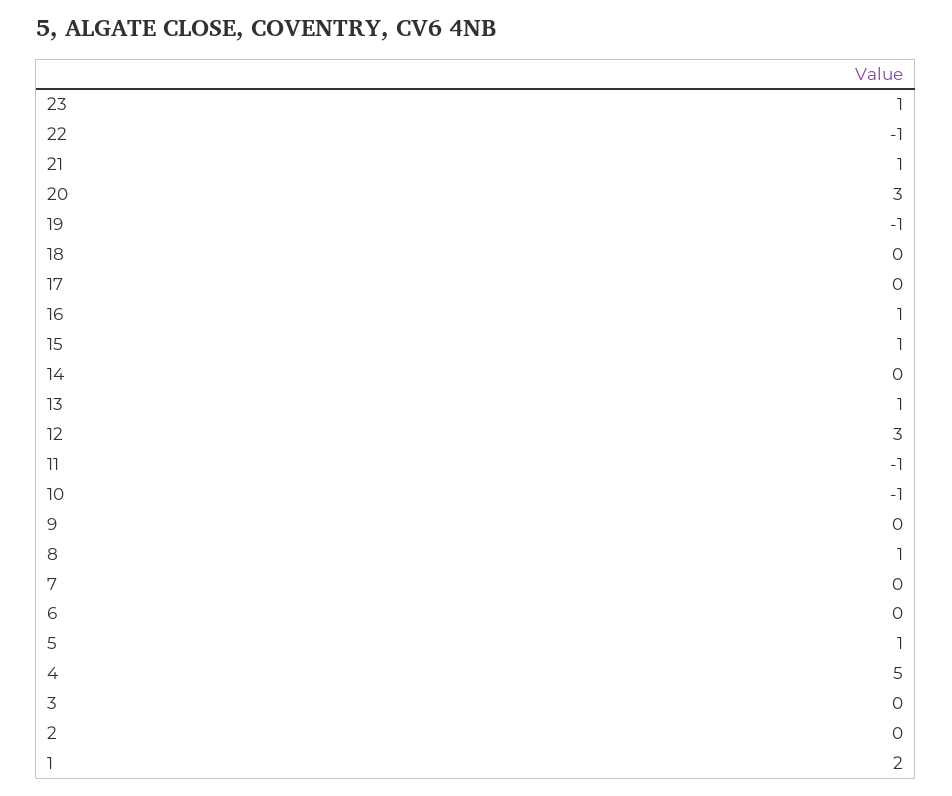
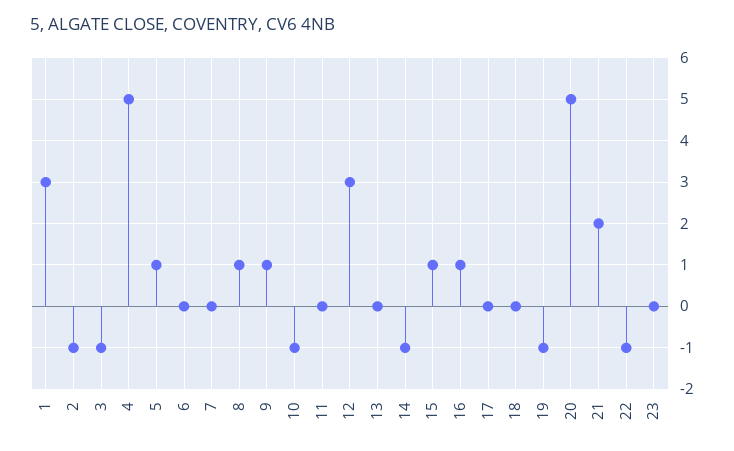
  {
-   "23": 1,
+   "23": 0,
    "22": -1,
-   "21": 1,
+   "21": 2,
-   "20": 3,
+   "20": 5,
    "19": -1,
    "18": 0,
    "17": 0,
    "16": 1,
    "15": 1,
-   "14": 0,
+   "14": -1,
-   "13": 1,
+   "13": 0,
    "12": 3,
-   "11": -1,
+   "11": 0,
    "10": -1,
-   "9": 0,
+   "9": 1,
    "8": 1,
    "7": 0,
    "6": 0,
    "5": 1,
    "4": 5,
-   "3": 0,
+   "3": -1,
-   "2": 0,
+   "2": -1,
-   "1": 2
+   "1": 3
  }

